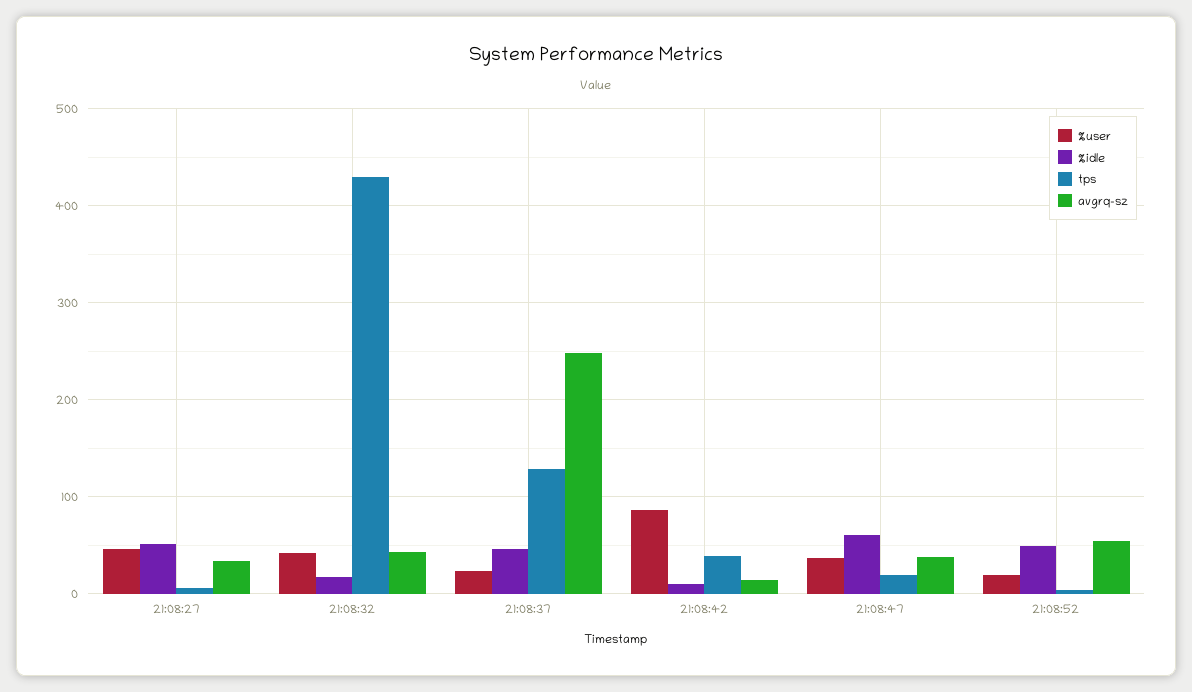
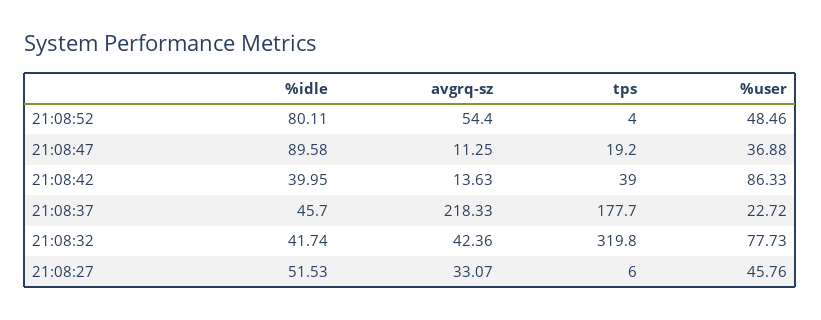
  {
    "%user": {
      "21:08:27": 45.76,
-     "21:08:32": 40,
+     "21:08:32": 77.73,
      "21:08:37": 22.72,
      "21:08:42": 86.33,
      "21:08:47": 36.88,
-     "21:08:52": 20
+     "21:08:52": 48.46
    },
    "%idle": {
      "21:08:27": 51.53,
-     "21:08:32": 20,
+     "21:08:32": 41.74,
      "21:08:37": 45.7,
-     "21:08:42": 10,
+     "21:08:42": 39.95,
-     "21:08:47": 60,
+     "21:08:47": 89.58,
-     "21:08:52": 50
+     "21:08:52": 80.11
    },
    "tps": {
      "21:08:27": 6,
-     "21:08:32": 430,
+     "21:08:32": 319.8,
-     "21:08:37": 130,
+     "21:08:37": 177.7,
      "21:08:42": 39,
      "21:08:47": 19.2,
      "21:08:52": 4
    },
    "avgrq-sz": {
      "21:08:27": 33.07,
      "21:08:32": 42.36,
-     "21:08:37": 250,
+     "21:08:37": 218.33,
      "21:08:42": 13.63,
-     "21:08:47": 40,
+     "21:08:47": 11.25,
      "21:08:52": 54.4
    }
  }

